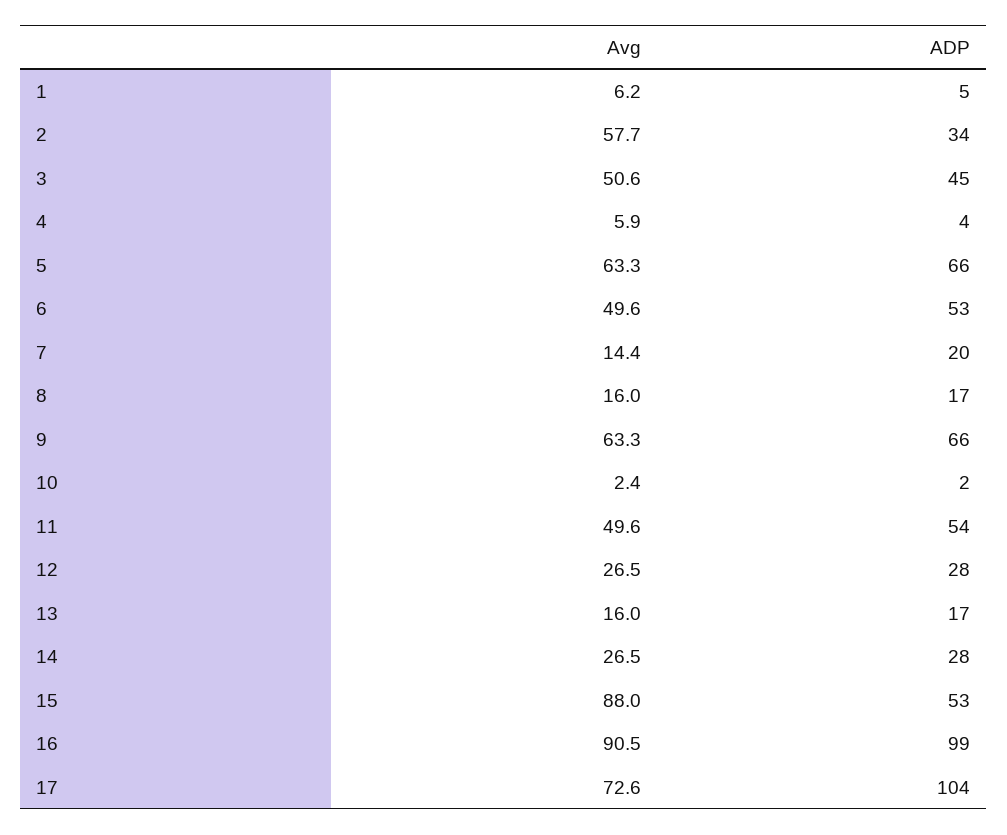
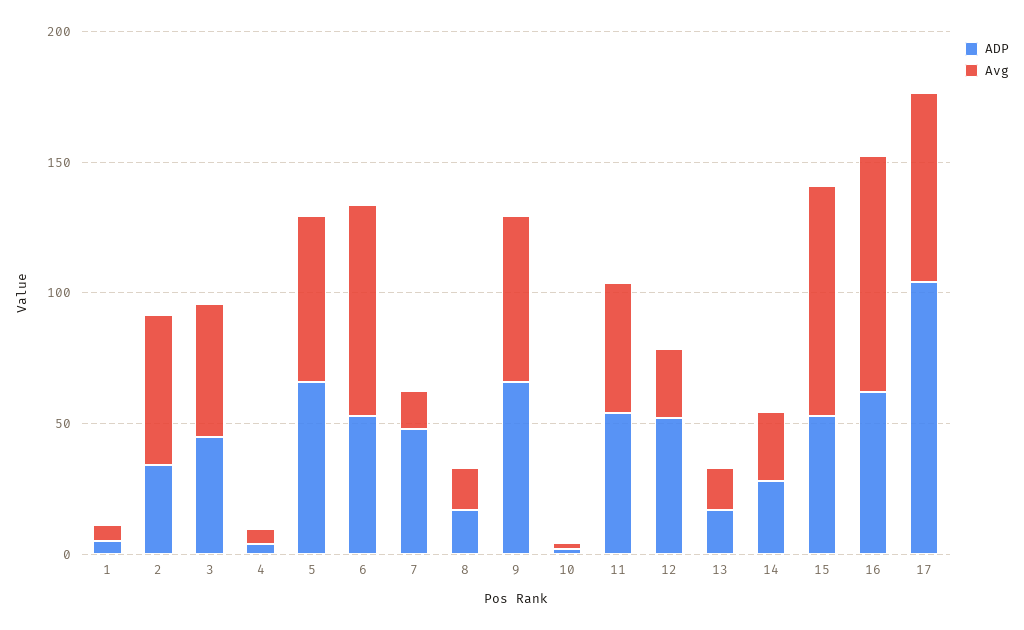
  {
    "Avg": {
      "1": 6.2,
      "2": 57.7,
      "3": 50.6,
      "4": 5.9,
      "5": 63.3,
-     "6": 49.6,
+     "6": 80,
      "7": 14.4,
      "8": 16,
      "9": 63.3,
      "10": 2.4,
      "11": 49.6,
      "12": 26.5,
      "13": 16,
      "14": 26.5,
      "15": 88,
      "16": 90.5,
      "17": 72.6
    },
    "ADP": {
      "1": 5,
      "2": 34,
      "3": 45,
      "4": 4,
      "5": 66,
      "6": 53,
-     "7": 20,
+     "7": 50,
      "8": 17,
      "9": 66,
      "10": 2,
      "11": 54,
-     "12": 28,
+     "12": 50,
      "13": 17,
      "14": 28,
      "15": 53,
-     "16": 99,
+     "16": 60,
      "17": 104
    }
  }

